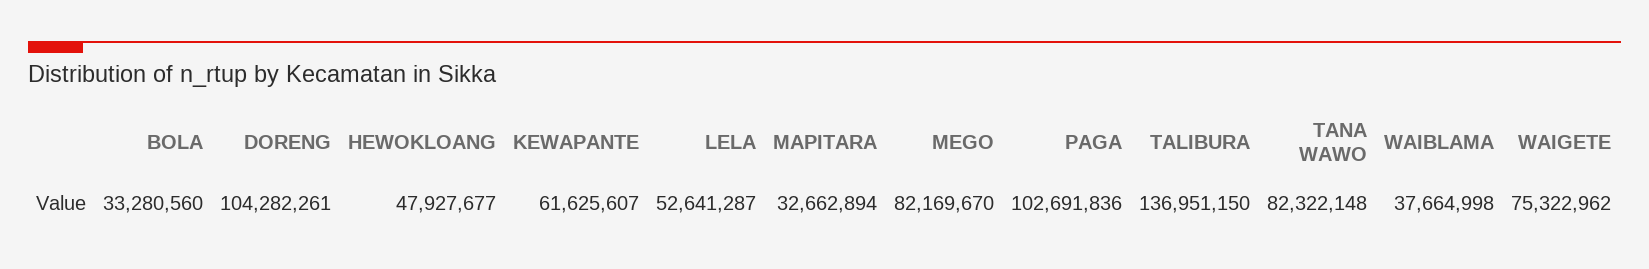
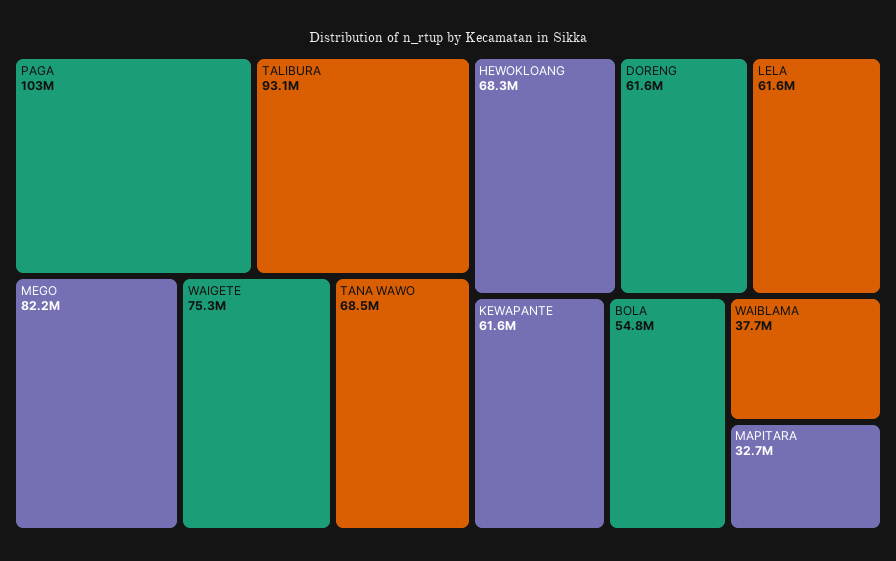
  {
-   "BOLA": 33280560,
+   "BOLA": 54800000,
-   "DORENG": 104282261,
+   "DORENG": 61600000,
-   "HEWOKLOANG": 47927677,
+   "HEWOKLOANG": 68300000,
    "KEWAPANTE": 61625607,
-   "LELA": 52641287,
+   "LELA": 61600000,
    "MAPITARA": 32662894,
    "MEGO": 82169670,
    "PAGA": 102691836,
-   "TALIBURA": 136951150,
+   "TALIBURA": 93100000,
-   "TANA WAWO": 82322148,
+   "TANA WAWO": 68500000,
    "WAIBLAMA": 37664998,
    "WAIGETE": 75322962
  }

